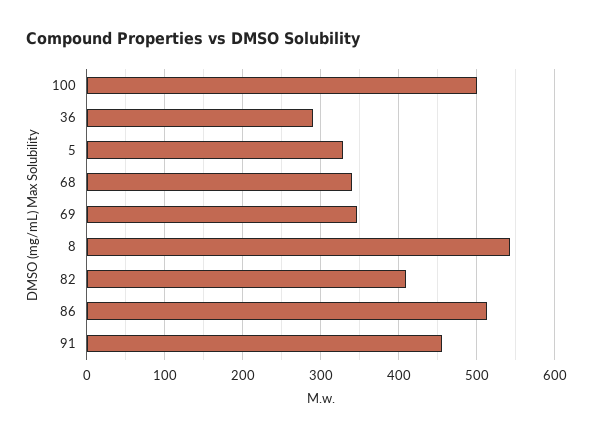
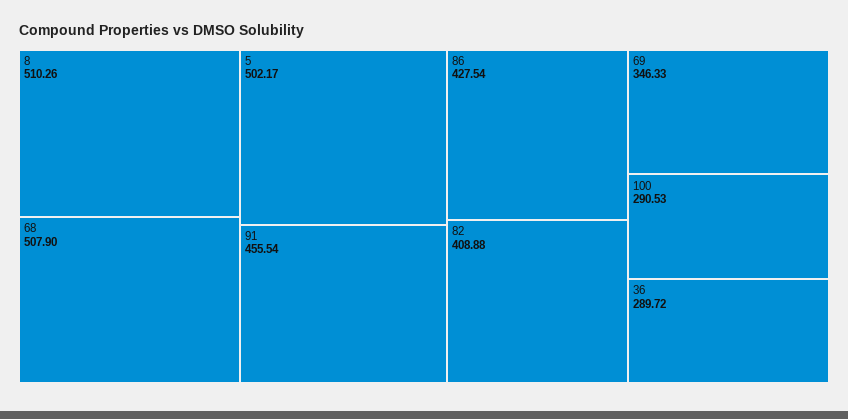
  {
-   "100": 500,
+   "100": 290.53,
    "36": 289.72,
-   "5": 330,
+   "5": 502.17,
-   "68": 340,
+   "68": 507.9,
    "69": 346.33,
-   "8": 540,
+   "8": 510.26,
    "82": 408.88,
-   "86": 510,
+   "86": 427.54,
    "91": 455.54
  }

